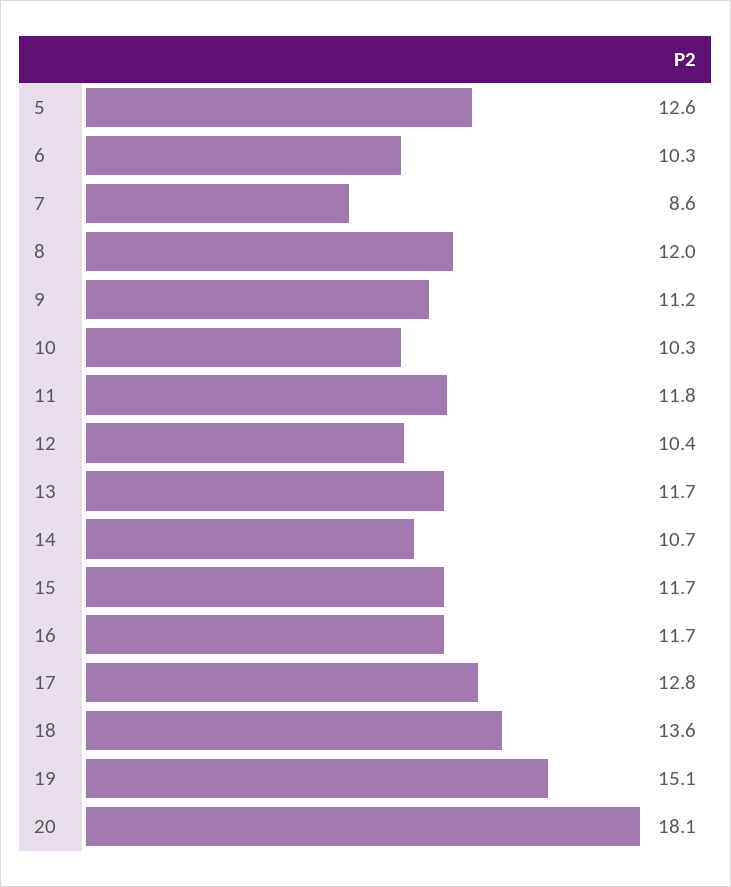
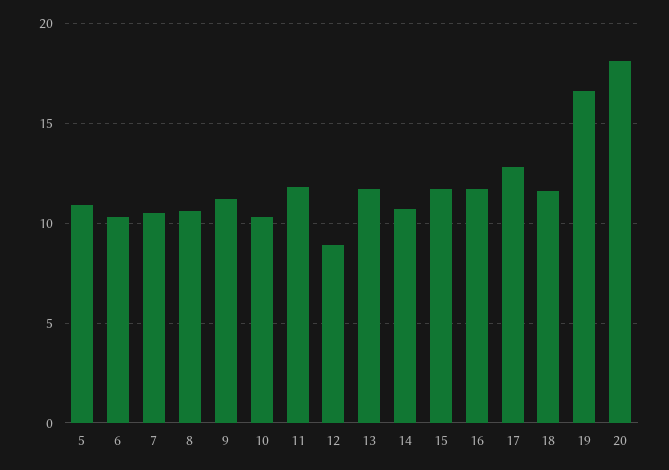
  {
-   "5": 12.6,
+   "5": 11,
    "6": 10.3,
-   "7": 8.6,
+   "7": 10.5,
-   "8": 12,
+   "8": 10.5,
    "9": 11.2,
    "10": 10.3,
    "11": 11.8,
-   "12": 10.4,
+   "12": 9,
    "13": 11.7,
    "14": 10.7,
    "15": 11.7,
    "16": 11.7,
    "17": 12.8,
-   "18": 13.6,
+   "18": 11.5,
-   "19": 15.1,
+   "19": 16.5,
    "20": 18.1
  }

